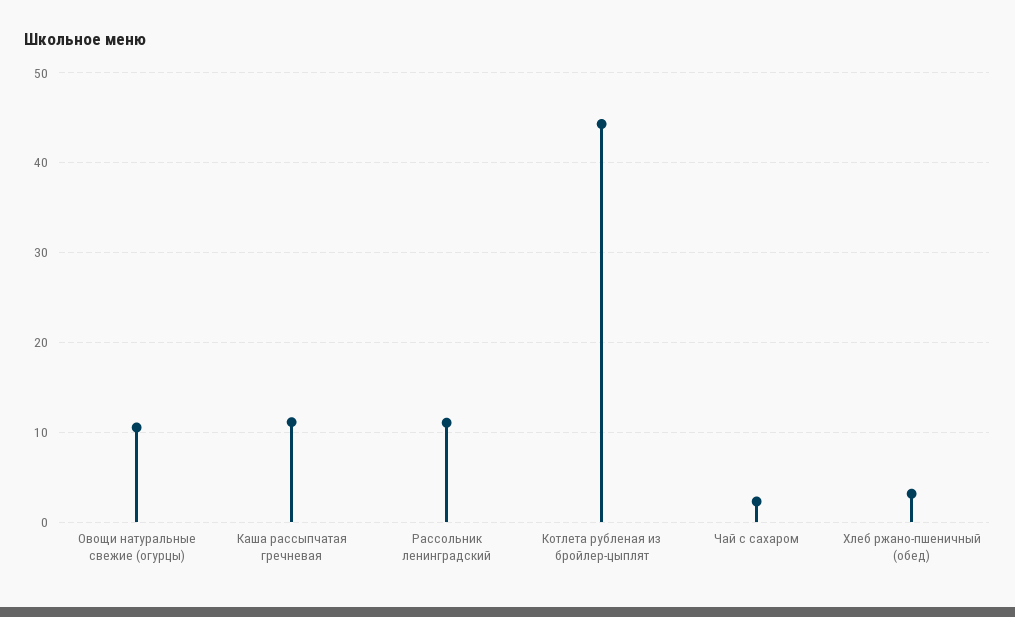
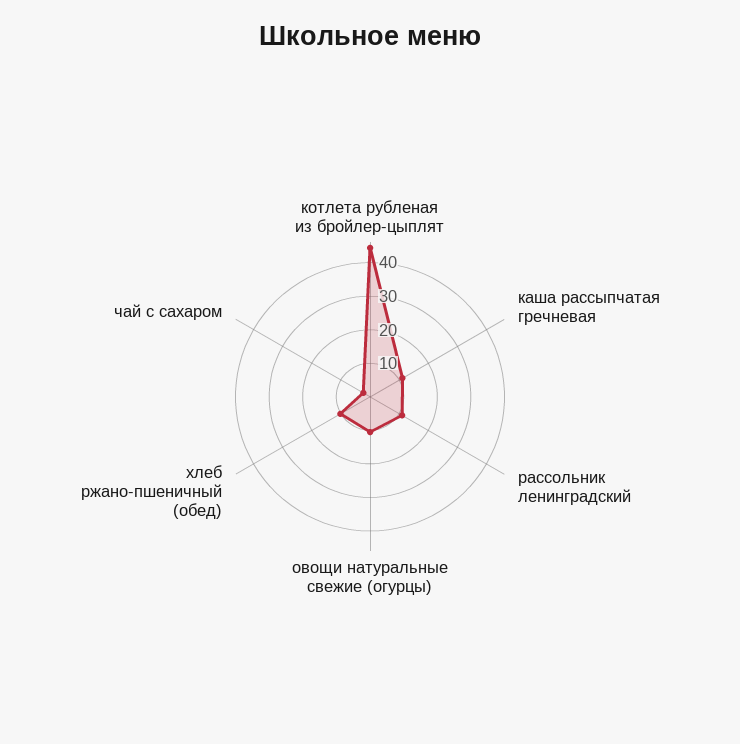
  {
    "Овощи натуральные свежие (огурцы)": 11,
    "Каша рассыпчатая гречневая": 11,
    "Рассольник ленинградский": 11,
    "Котлета рубленая из бройлер-цыплят": 44,
    "Чай с сахаром": 2,
-   "Хлеб ржано-пшеничный (обед)": 3
+   "Хлеб ржано-пшеничный (обед)": 10
  }

